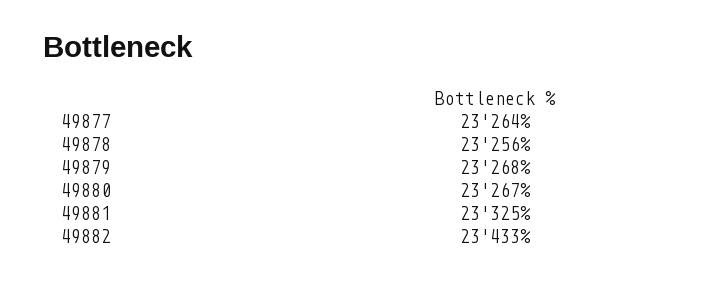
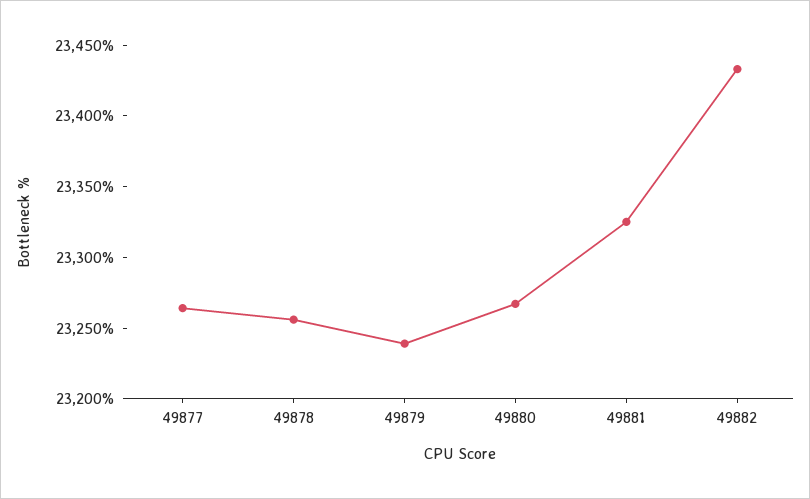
  {
    "49877": 23264,
    "49878": 23256,
-   "49879": 23268,
+   "49879": 23240,
    "49880": 23267,
    "49881": 23325,
    "49882": 23433
  }

